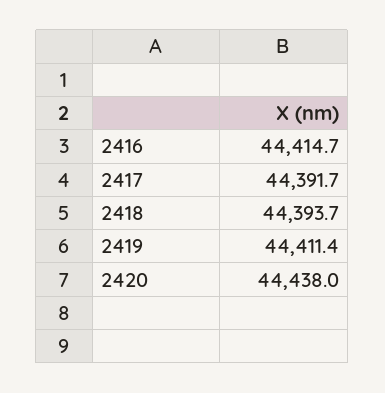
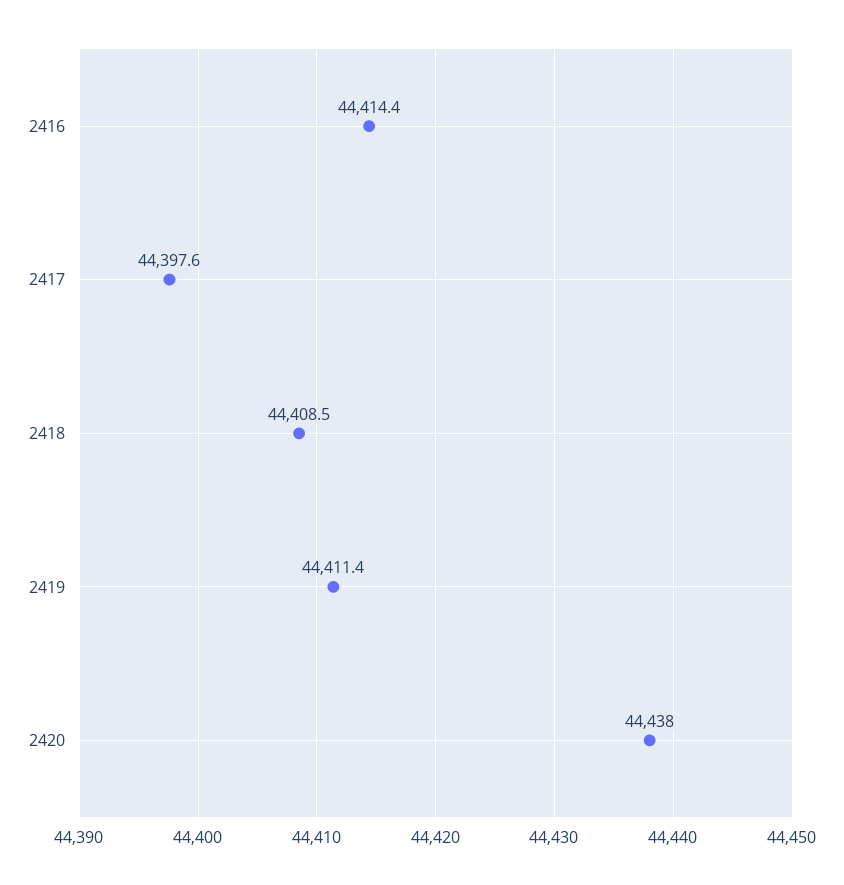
  {
-   "2416": 44414.7,
+   "2416": 44414.4,
-   "2417": 44391.7,
+   "2417": 44397.6,
-   "2418": 44393.7,
+   "2418": 44408.5,
    "2419": 44411.4,
    "2420": 44438
  }

